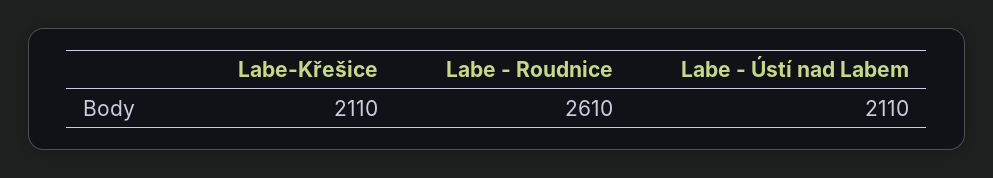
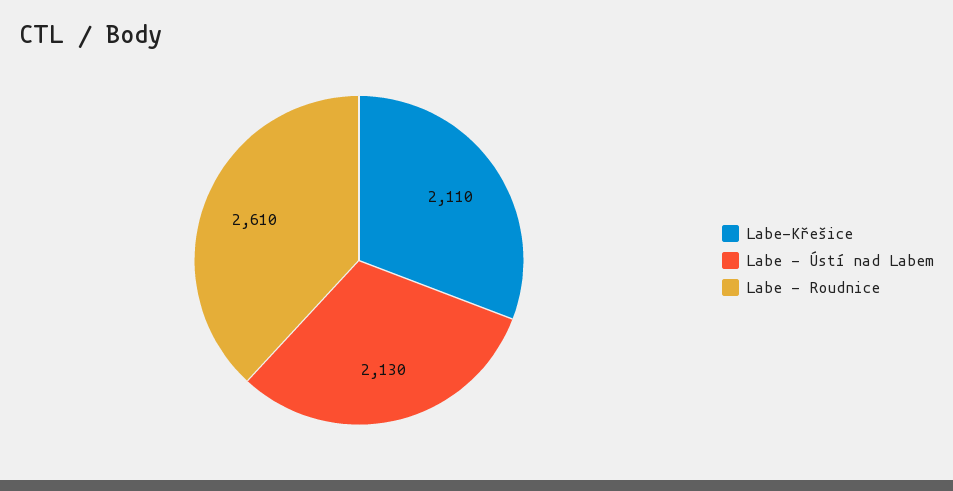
  {
    "Labe-Křešice": 2110,
    "Labe - Roudnice": 2610,
-   "Labe - Ústí nad Labem": 2110
+   "Labe - Ústí nad Labem": 2130
  }

